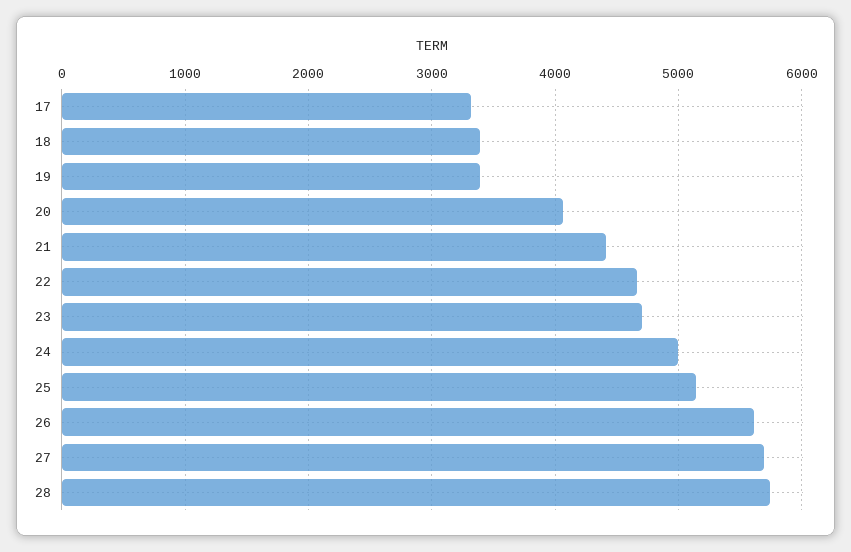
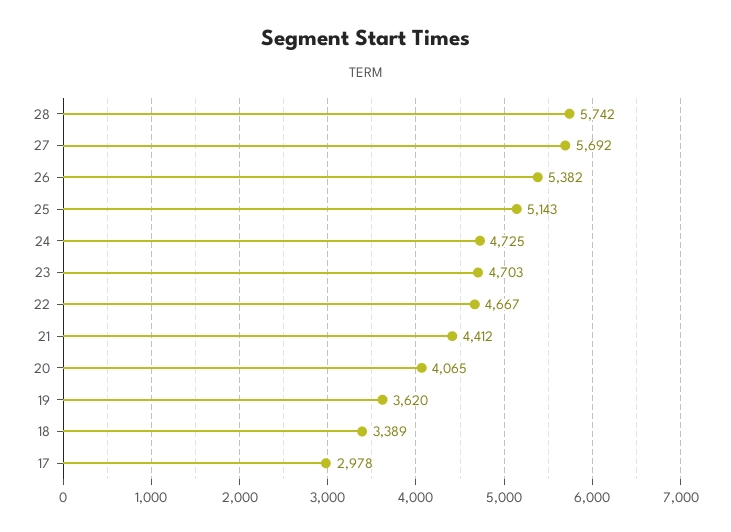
  {
-   "17": 3300,
+   "17": 2978,
    "18": 3389,
-   "19": 3400,
+   "19": 3620,
    "20": 4065,
    "21": 4412,
    "22": 4667,
    "23": 4703,
-   "24": 5000,
+   "24": 4725,
    "25": 5143,
-   "26": 5600,
+   "26": 5382,
    "27": 5692,
    "28": 5742
  }

